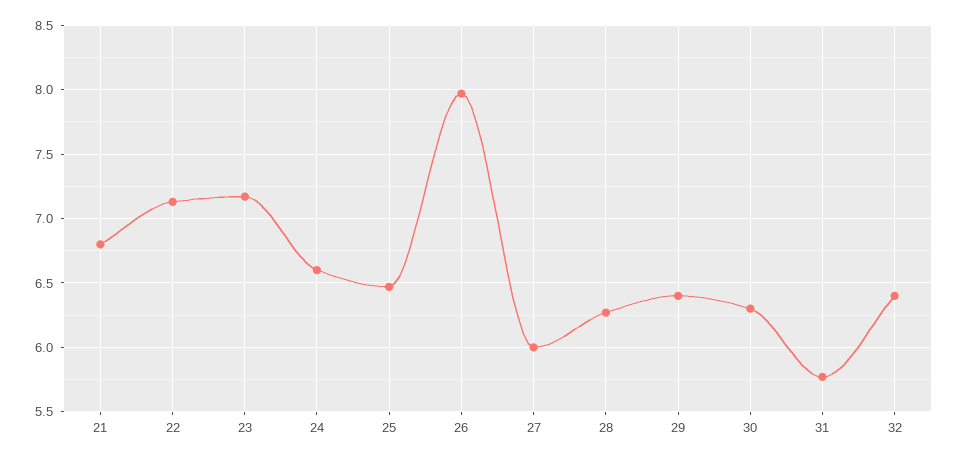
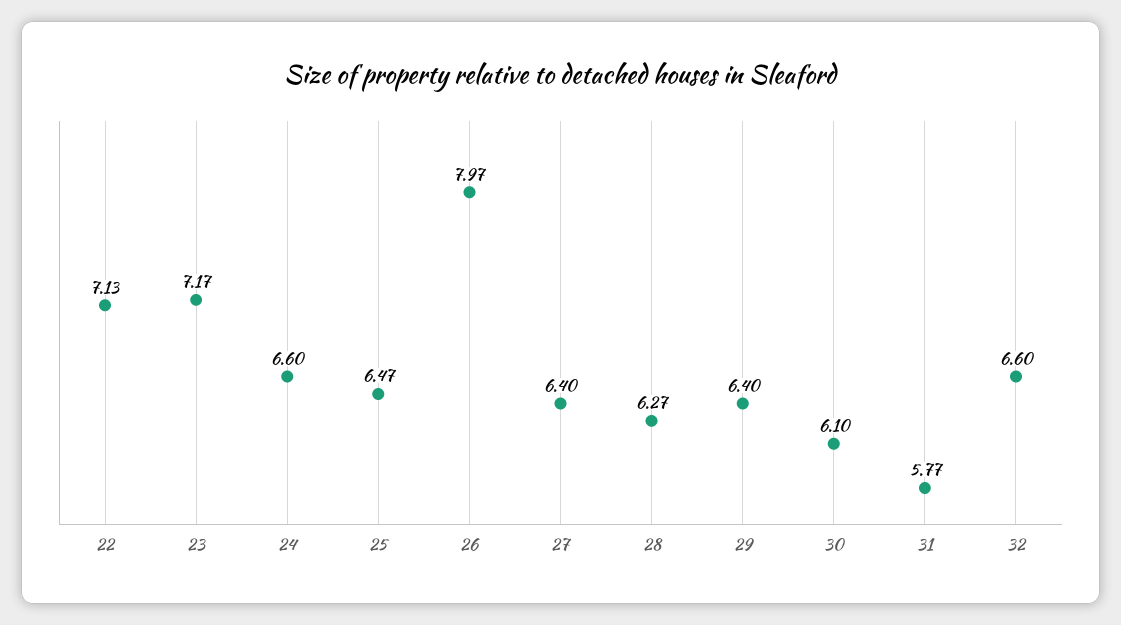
  {
-   "21": 6.8,
    "22": 7.13,
    "23": 7.17,
    "24": 6.6,
    "25": 6.47,
    "26": 7.97,
-   "27": 6,
+   "27": 6.4,
    "28": 6.27,
    "29": 6.4,
-   "30": 6.3,
+   "30": 6.1,
    "31": 5.77,
-   "32": 6.4
+   "32": 6.6
  }

